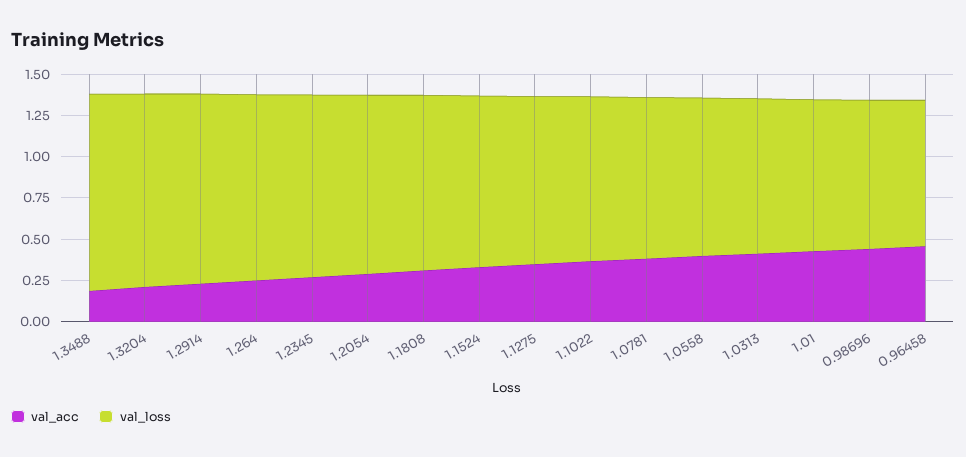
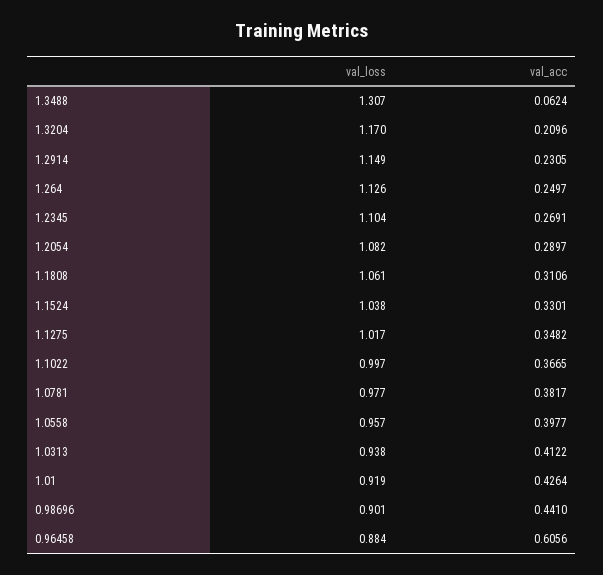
  {
    "val_acc": {
-     "1.3488": 0.2,
+     "1.3488": 0.0624,
      "1.3204": 0.2096,
      "1.2914": 0.2305,
      "1.264": 0.2497,
      "1.2345": 0.2691,
      "1.2054": 0.2897,
      "1.1808": 0.3106,
      "1.1524": 0.3301,
      "1.1275": 0.3482,
      "1.1022": 0.3665,
      "1.0781": 0.3817,
      "1.0558": 0.3977,
      "1.0313": 0.4122,
      "1.01": 0.4264,
      "0.98696": 0.441,
-     "0.96458": 0.45
+     "0.96458": 0.6056
    },
    "val_loss": {
-     "1.3488": 1.2,
+     "1.3488": 1.307,
      "1.3204": 1.17,
      "1.2914": 1.149,
      "1.264": 1.126,
      "1.2345": 1.104,
      "1.2054": 1.082,
      "1.1808": 1.061,
      "1.1524": 1.038,
      "1.1275": 1.017,
      "1.1022": 0.997,
      "1.0781": 0.977,
      "1.0558": 0.957,
      "1.0313": 0.938,
      "1.01": 0.919,
      "0.98696": 0.901,
      "0.96458": 0.884
    }
  }

